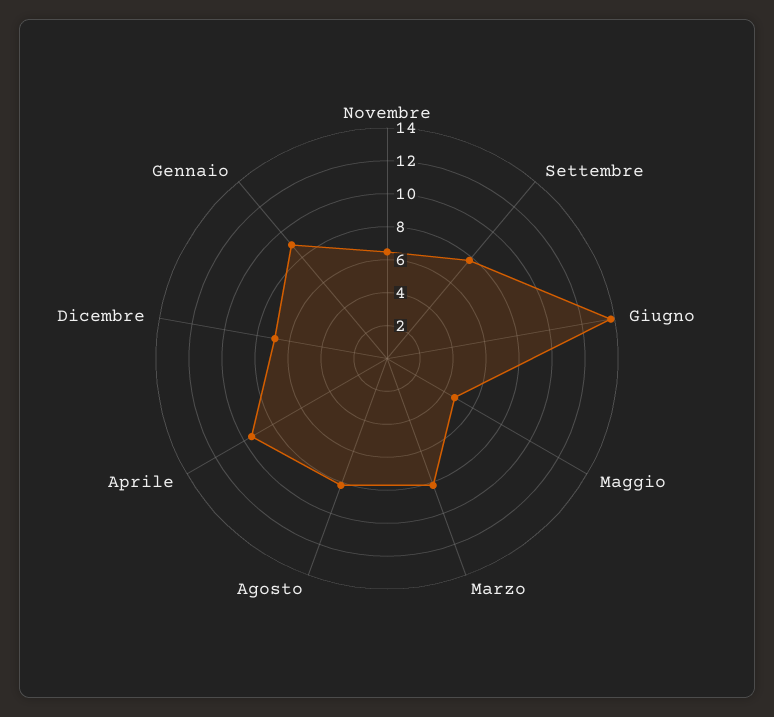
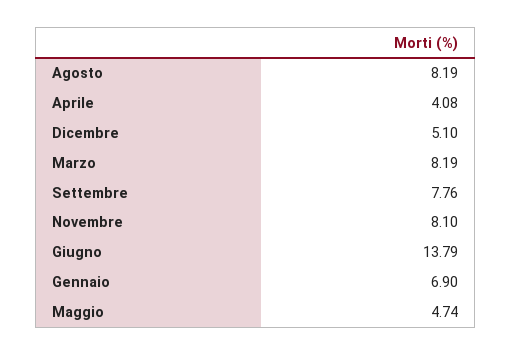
  {
-   "Novembre": 6.5,
+   "Novembre": 8.1,
    "Settembre": 7.76,
    "Giugno": 13.79,
    "Maggio": 4.74,
    "Marzo": 8.19,
    "Agosto": 8.19,
-   "Aprile": 9.5,
+   "Aprile": 4.08,
-   "Dicembre": 7,
+   "Dicembre": 5.1,
-   "Gennaio": 9
+   "Gennaio": 6.9
  }

